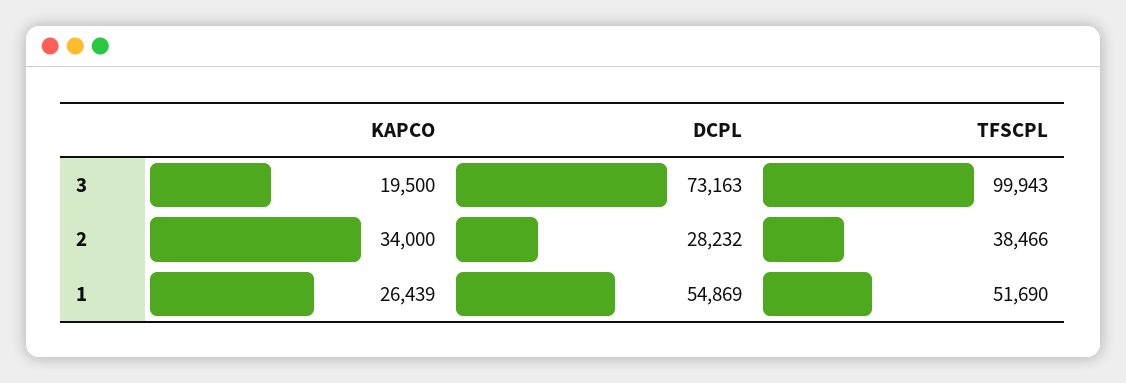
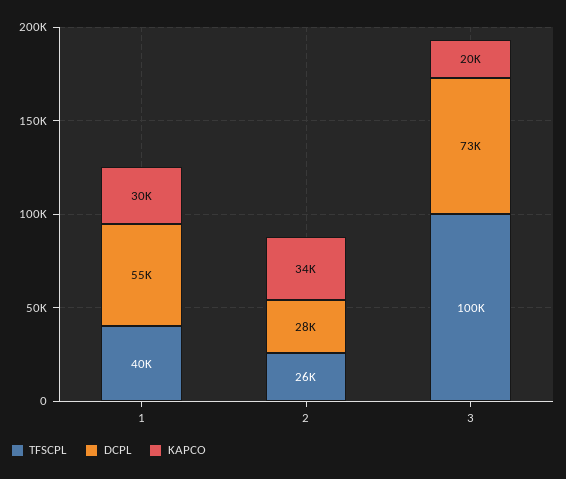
  {
    "KAPCO": {
      "3": 19500,
      "2": 34000,
-     "1": 26439
+     "1": 30000
    },
    "DCPL": {
      "3": 73163,
      "2": 28232,
      "1": 54869
    },
    "TFSCPL": {
      "3": 99943,
-     "2": 38466,
+     "2": 26000,
-     "1": 51690
+     "1": 40000
    }
  }

